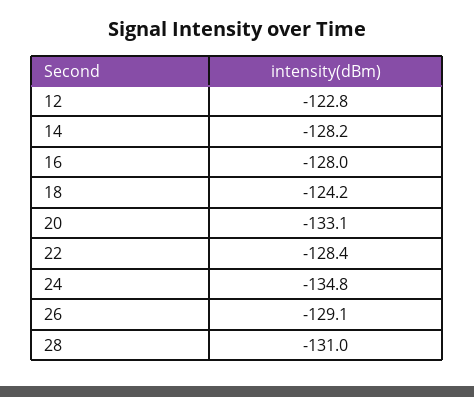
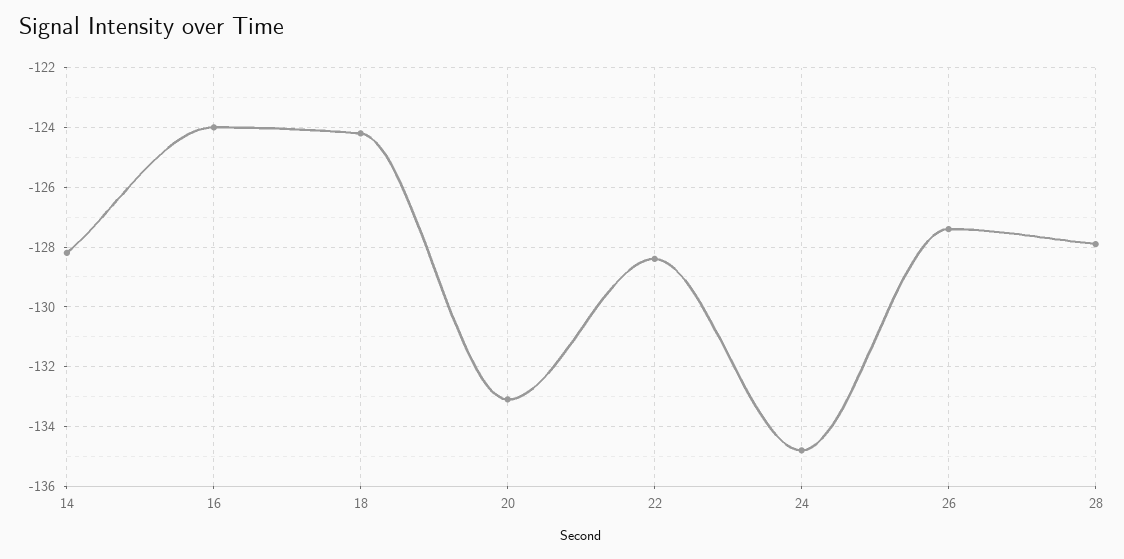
  {
-   "12": -122.8,
    "14": -128.2,
-   "16": -128,
+   "16": -124,
    "18": -124.2,
    "20": -133.1,
    "22": -128.4,
    "24": -134.8,
-   "26": -129.1,
+   "26": -127.5,
-   "28": -131
+   "28": -128
  }

